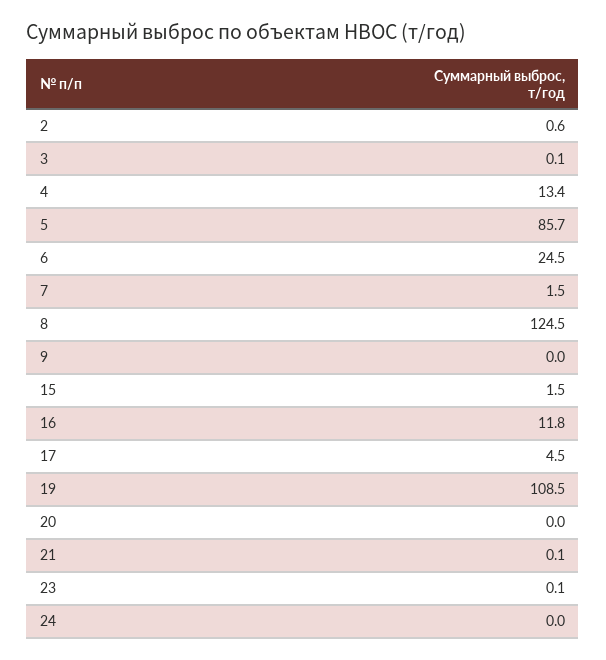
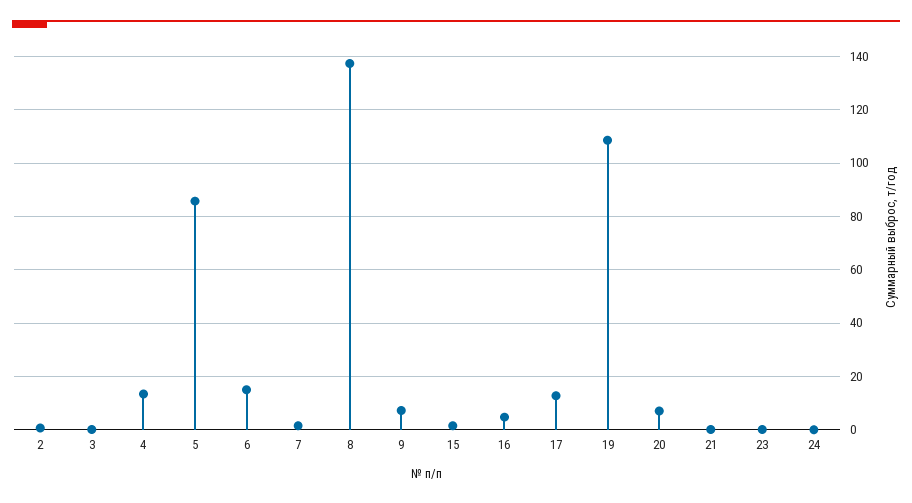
  {
    "2": 0.6,
    "3": 0.1,
    "4": 13.4,
    "5": 85.7,
-   "6": 24.5,
+   "6": 15,
    "7": 1.5,
-   "8": 124.5,
+   "8": 137.5,
-   "9": 0,
+   "9": 7.5,
    "15": 1.5,
-   "16": 11.8,
+   "16": 5,
-   "17": 4.5,
+   "17": 12.5,
    "19": 108.5,
-   "20": 0,
+   "20": 7.5,
    "21": 0.1,
    "23": 0.1,
    "24": 0
  }

